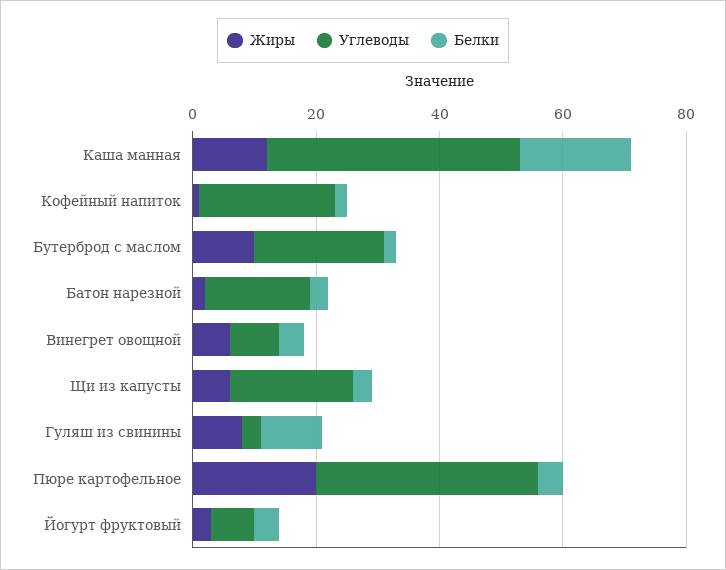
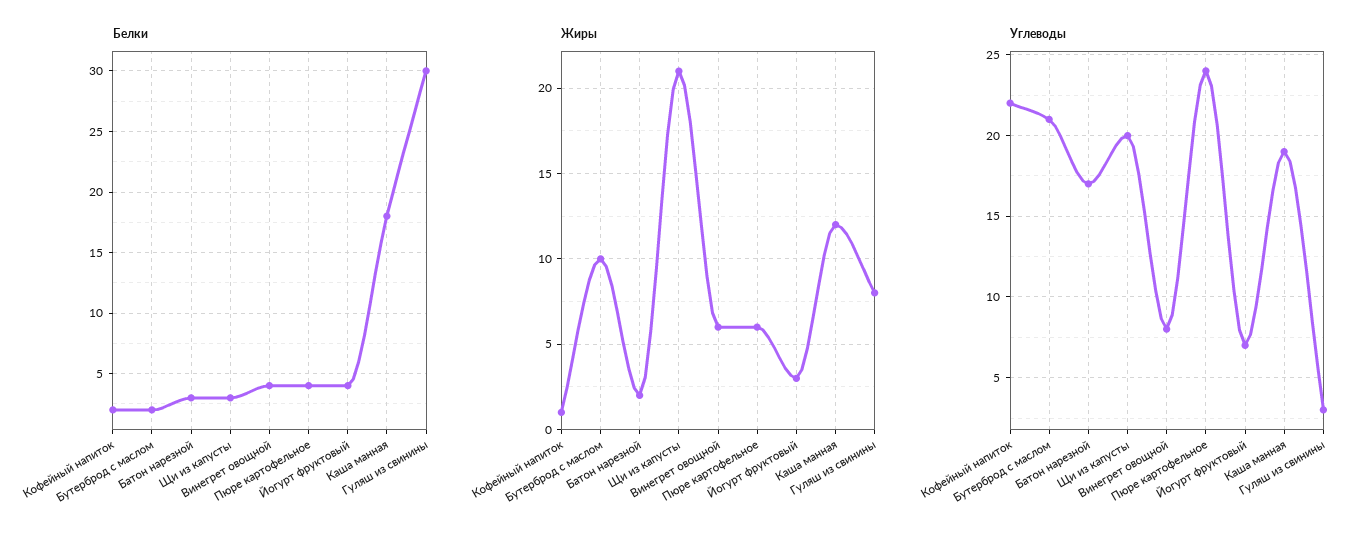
  {
    "Жиры": {
      "Каша манная": 12,
      "Кофейный напиток": 1,
      "Бутерброд с маслом": 10,
      "Батон нарезной": 2,
      "Винегрет овощной": 6,
-     "Щи из капусты": 5,
+     "Щи из капусты": 21,
      "Гуляш из свинины": 8,
-     "Пюре картофельное": 20,
+     "Пюре картофельное": 6,
      "Йогурт фруктовый": 3
    },
    "Углеводы": {
-     "Каша манная": 40,
+     "Каша манная": 19,
      "Кофейный напиток": 22,
      "Бутерброд с маслом": 21,
      "Батон нарезной": 17,
      "Винегрет овощной": 8,
      "Щи из капусты": 20,
      "Гуляш из свинины": 3,
-     "Пюре картофельное": 35,
+     "Пюре картофельное": 24,
      "Йогурт фруктовый": 7
    },
    "Белки": {
      "Каша манная": 18,
      "Кофейный напиток": 2,
      "Бутерброд с маслом": 2,
      "Батон нарезной": 3,
      "Винегрет овощной": 4,
      "Щи из капусты": 3,
-     "Гуляш из свинины": 10,
+     "Гуляш из свинины": 30,
      "Пюре картофельное": 4,
      "Йогурт фруктовый": 4
    }
  }

